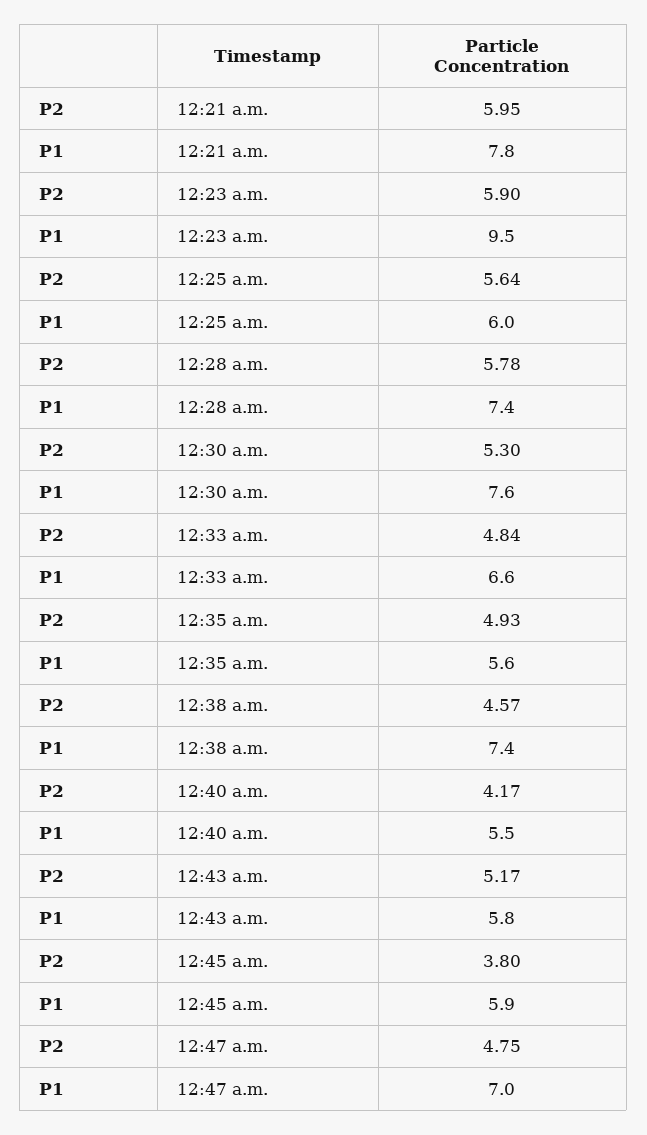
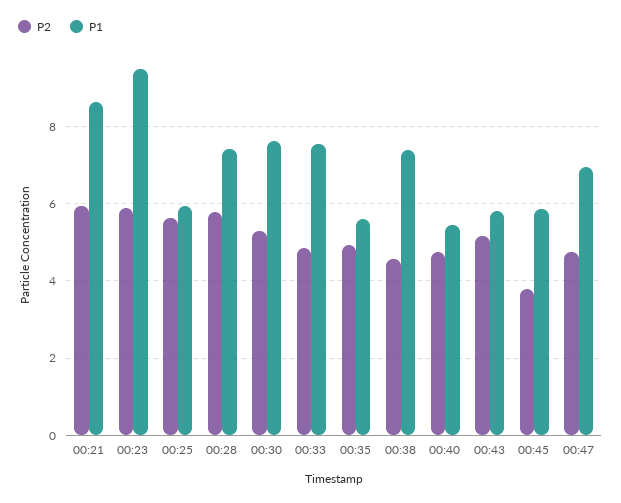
  {
    "P2": {
      "12:21 a.m.": 5.95,
      "12:23 a.m.": 5.9,
      "12:25 a.m.": 5.64,
      "12:28 a.m.": 5.78,
      "12:30 a.m.": 5.3,
      "12:33 a.m.": 4.84,
      "12:35 a.m.": 4.93,
      "12:38 a.m.": 4.57,
-     "12:40 a.m.": 4.17,
+     "12:40 a.m.": 4.8,
      "12:43 a.m.": 5.17,
      "12:45 a.m.": 3.8,
      "12:47 a.m.": 4.75
    },
    "P1": {
-     "12:21 a.m.": 7.8,
+     "12:21 a.m.": 8.6,
      "12:23 a.m.": 9.5,
      "12:25 a.m.": 6,
      "12:28 a.m.": 7.4,
      "12:30 a.m.": 7.6,
-     "12:33 a.m.": 6.6,
+     "12:33 a.m.": 7.6,
      "12:35 a.m.": 5.6,
      "12:38 a.m.": 7.4,
      "12:40 a.m.": 5.5,
      "12:43 a.m.": 5.8,
      "12:45 a.m.": 5.9,
      "12:47 a.m.": 7
    }
  }

